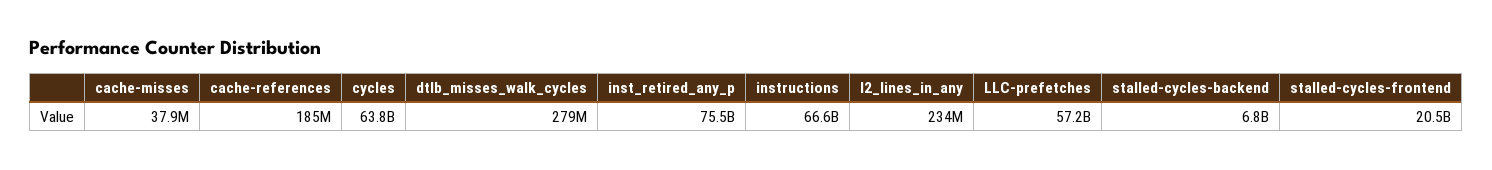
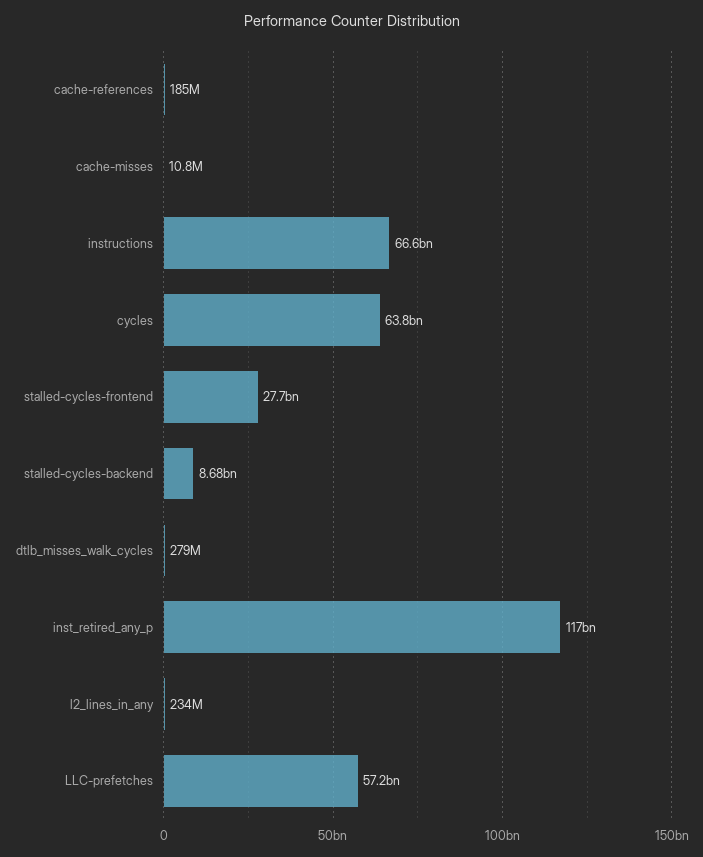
  {
-   "cache-misses": 37900000,
+   "cache-misses": 10800000,
    "cache-references": 185000000,
    "cycles": 63800000000,
    "dtlb_misses_walk_cycles": 279000000,
-   "inst_retired_any_p": 75500000000,
+   "inst_retired_any_p": 117000000000,
    "instructions": 66600000000,
    "l2_lines_in_any": 234000000,
    "LLC-prefetches": 57200000000,
-   "stalled-cycles-backend": 6800000000,
+   "stalled-cycles-backend": 8680000000,
-   "stalled-cycles-frontend": 20500000000
+   "stalled-cycles-frontend": 27700000000
  }

